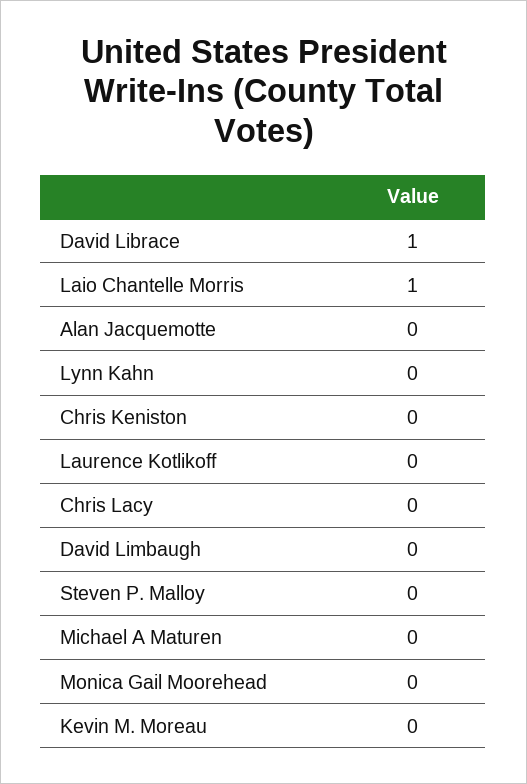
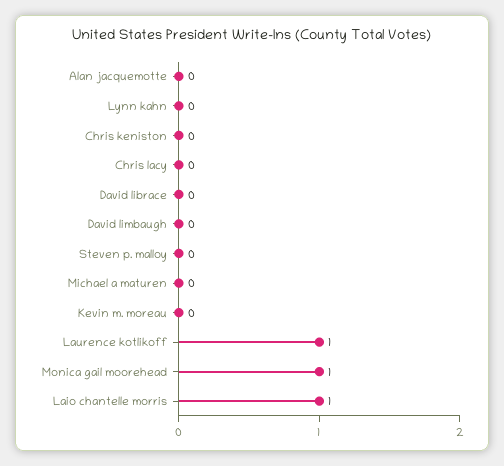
  {
-   "David Librace": 1,
+   "David Librace": 0,
    "Laio Chantelle Morris": 1,
    "Alan Jacquemotte": 0,
    "Lynn Kahn": 0,
    "Chris Keniston": 0,
-   "Laurence Kotlikoff": 0,
+   "Laurence Kotlikoff": 1,
    "Chris Lacy": 0,
    "David Limbaugh": 0,
    "Steven P. Malloy": 0,
    "Michael A Maturen": 0,
-   "Monica Gail Moorehead": 0,
+   "Monica Gail Moorehead": 1,
    "Kevin M. Moreau": 0
  }

